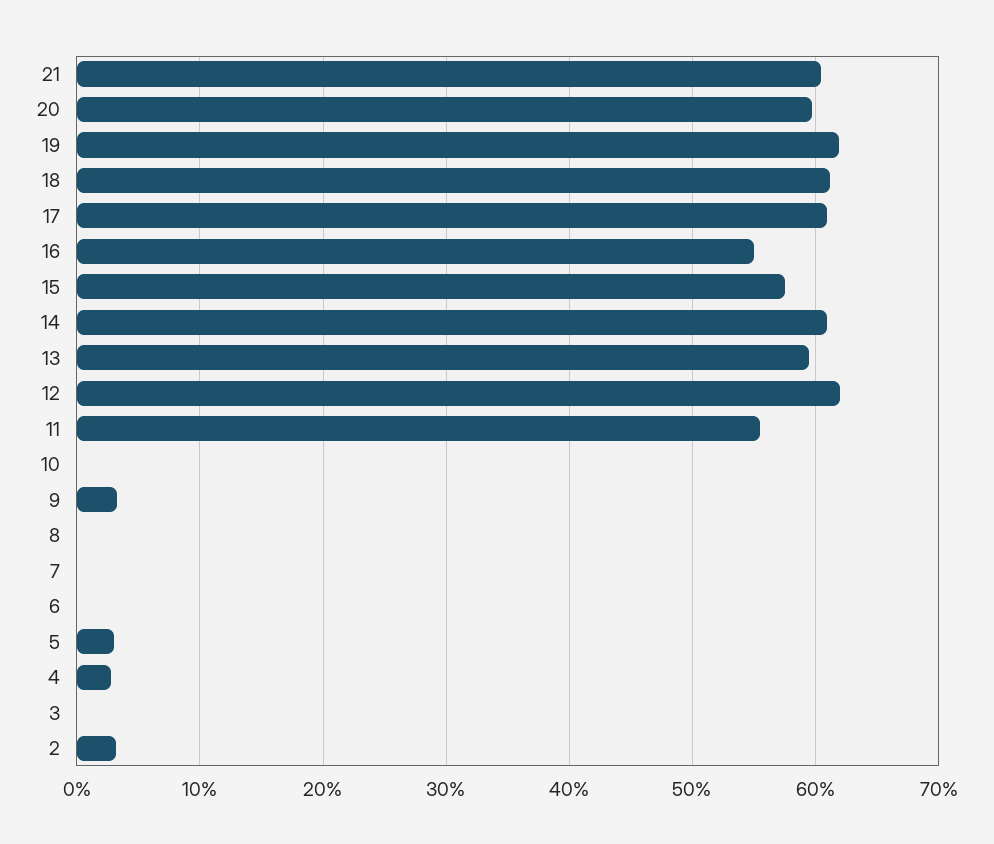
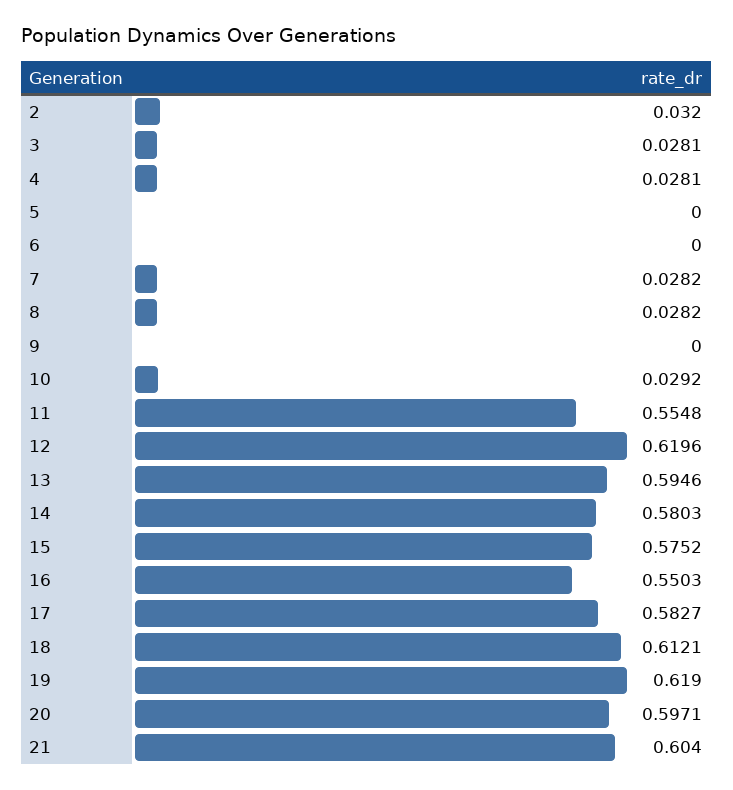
  {
    "21": 0.604,
    "20": 0.5971,
    "19": 0.619,
    "18": 0.6121,
-   "17": 0.61,
+   "17": 0.5827,
    "16": 0.5503,
    "15": 0.5752,
-   "14": 0.61,
+   "14": 0.5803,
    "13": 0.5946,
    "12": 0.6196,
    "11": 0.5548,
-   "10": 0,
+   "10": 0.0292,
-   "9": 0.03,
+   "9": 0,
-   "8": 0,
+   "8": 0.0282,
-   "7": 0,
+   "7": 0.0282,
    "6": 0,
-   "5": 0.03,
+   "5": 0,
    "4": 0.0281,
-   "3": 0,
+   "3": 0.0281,
    "2": 0.032
  }

